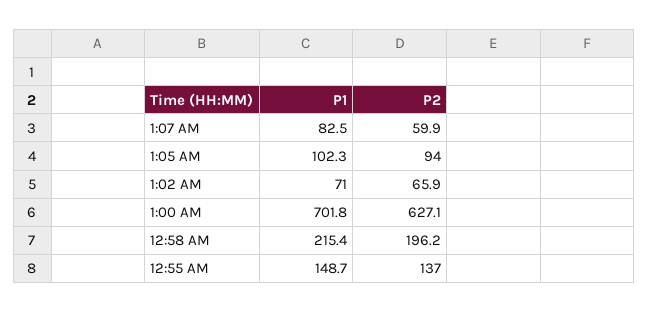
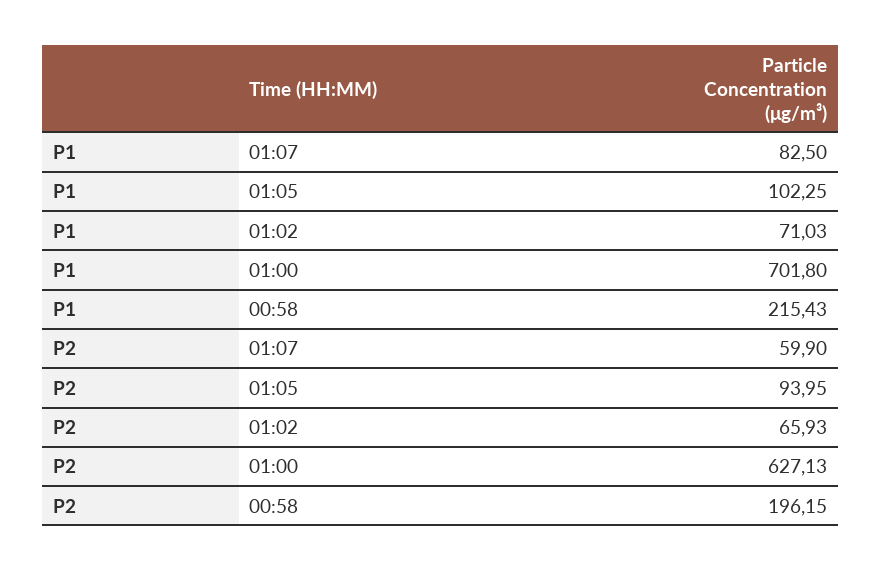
  {
    "P1": {
      "1:07 AM": 82.5,
      "1:05 AM": 102.25,
      "1:02 AM": 71.03,
      "1:00 AM": 701.8,
-     "12:58 AM": 215.43,
+     "12:58 AM": 215.43
-     "12:55 AM": 148.7
    },
    "P2": {
      "1:07 AM": 59.9,
      "1:05 AM": 93.95,
      "1:02 AM": 65.93,
      "1:00 AM": 627.13,
-     "12:58 AM": 196.15,
+     "12:58 AM": 196.15
-     "12:55 AM": 137
    }
  }

